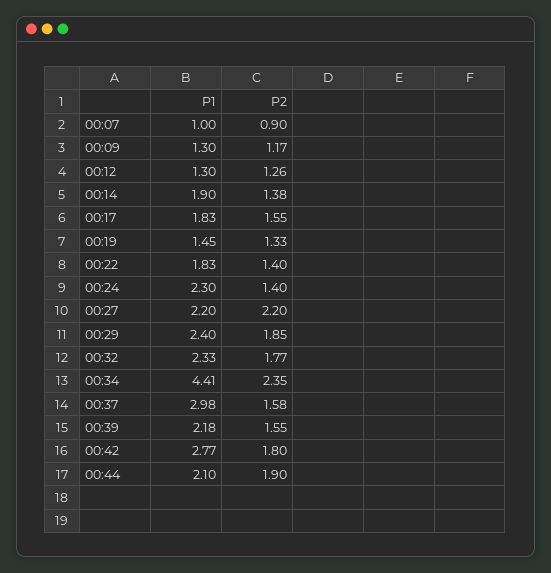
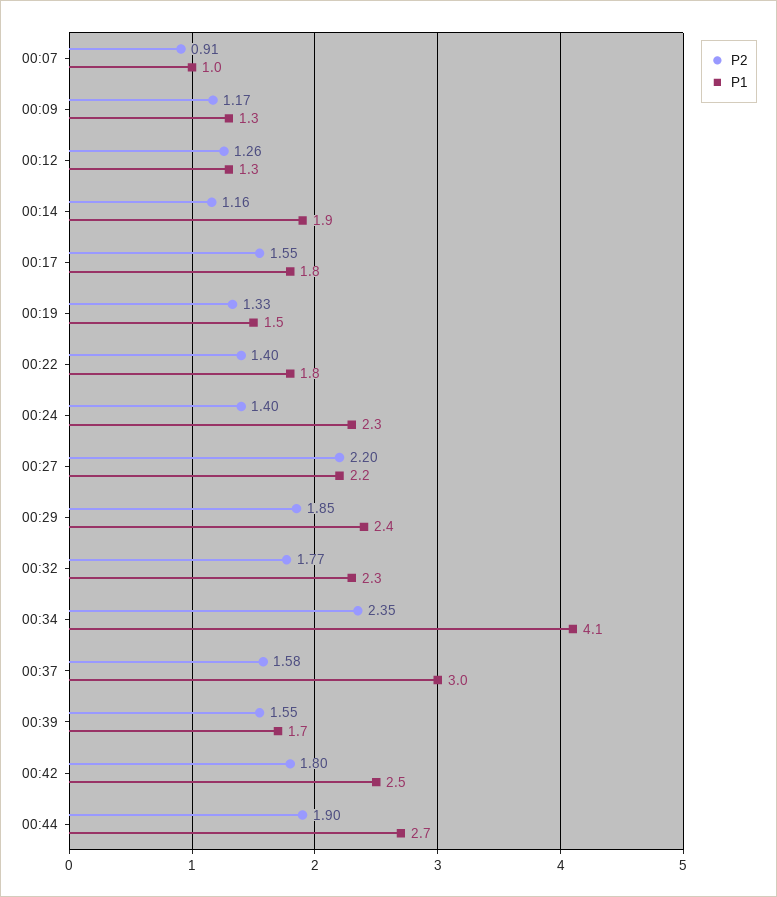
  {
    "P1": {
      "00:07": 1,
      "00:09": 1.3,
      "00:12": 1.3,
      "00:14": 1.9,
      "00:17": 1.83,
      "00:19": 1.45,
      "00:22": 1.83,
      "00:24": 2.3,
      "00:27": 2.2,
      "00:29": 2.4,
      "00:32": 2.33,
-     "00:34": 4.41,
+     "00:34": 4.1,
      "00:37": 2.98,
-     "00:39": 2.18,
+     "00:39": 1.7,
-     "00:42": 2.77,
+     "00:42": 2.5,
-     "00:44": 2.1
+     "00:44": 2.7
    },
    "P2": {
-     "00:07": 0.9,
+     "00:07": 0.91,
      "00:09": 1.17,
      "00:12": 1.26,
-     "00:14": 1.38,
+     "00:14": 1.16,
      "00:17": 1.55,
      "00:19": 1.33,
      "00:22": 1.4,
      "00:24": 1.4,
      "00:27": 2.2,
      "00:29": 1.85,
      "00:32": 1.77,
      "00:34": 2.35,
      "00:37": 1.58,
      "00:39": 1.55,
      "00:42": 1.8,
      "00:44": 1.9
    }
  }

